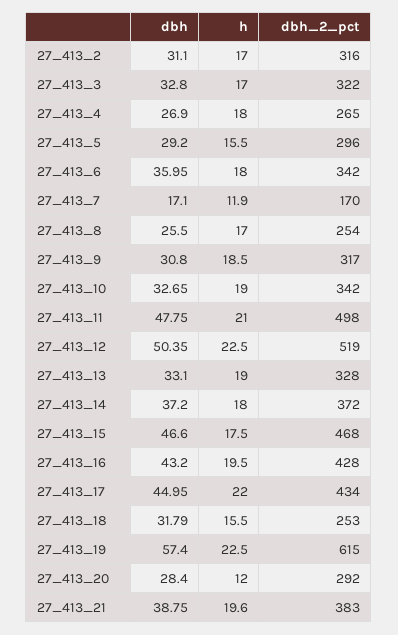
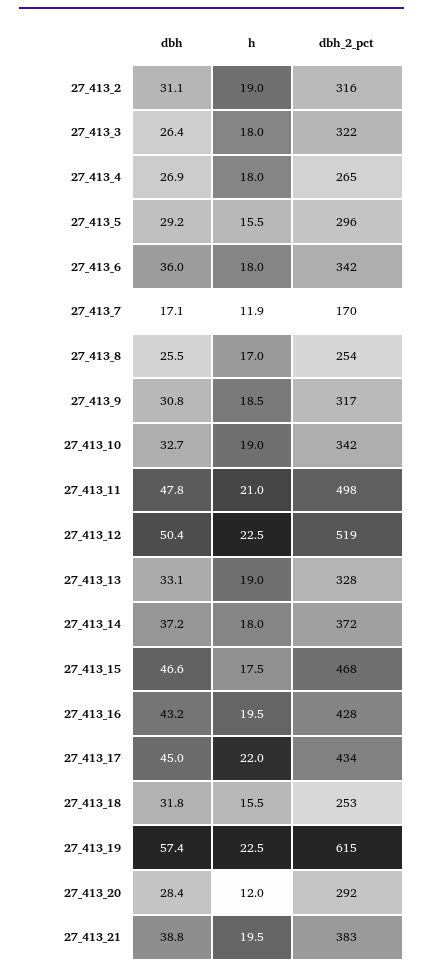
  {
    "dbh": {
      "27_413_2": 31.1,
-     "27_413_3": 32.8,
+     "27_413_3": 26.4,
      "27_413_4": 26.9,
      "27_413_5": 29.2,
      "27_413_6": 35.95,
      "27_413_7": 17.1,
      "27_413_8": 25.5,
      "27_413_9": 30.8,
      "27_413_10": 32.65,
      "27_413_11": 47.75,
      "27_413_12": 50.35,
      "27_413_13": 33.1,
      "27_413_14": 37.2,
      "27_413_15": 46.6,
      "27_413_16": 43.2,
      "27_413_17": 44.95,
      "27_413_18": 31.79,
      "27_413_19": 57.4,
      "27_413_20": 28.4,
      "27_413_21": 38.75
    },
    "h": {
-     "27_413_2": 17,
+     "27_413_2": 19,
-     "27_413_3": 17,
+     "27_413_3": 18,
      "27_413_4": 18,
      "27_413_5": 15.5,
      "27_413_6": 18,
      "27_413_7": 11.9,
      "27_413_8": 17,
      "27_413_9": 18.5,
      "27_413_10": 19,
      "27_413_11": 21,
      "27_413_12": 22.5,
      "27_413_13": 19,
      "27_413_14": 18,
      "27_413_15": 17.5,
      "27_413_16": 19.5,
      "27_413_17": 22,
      "27_413_18": 15.5,
      "27_413_19": 22.5,
      "27_413_20": 12,
-     "27_413_21": 19.6
+     "27_413_21": 19.5
    },
    "dbh_2_pct": {
      "27_413_2": 316,
      "27_413_3": 322,
      "27_413_4": 265,
      "27_413_5": 296,
      "27_413_6": 342,
      "27_413_7": 170,
      "27_413_8": 254,
      "27_413_9": 317,
      "27_413_10": 342,
      "27_413_11": 498,
      "27_413_12": 519,
      "27_413_13": 328,
      "27_413_14": 372,
      "27_413_15": 468,
      "27_413_16": 428,
      "27_413_17": 434,
      "27_413_18": 253,
      "27_413_19": 615,
      "27_413_20": 292,
      "27_413_21": 383
    }
  }

